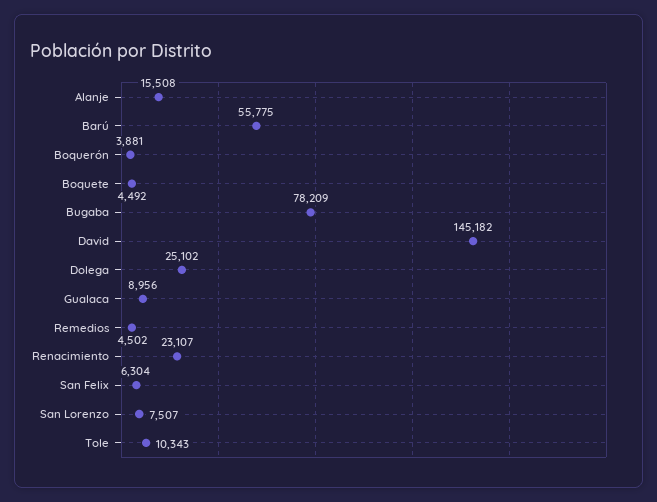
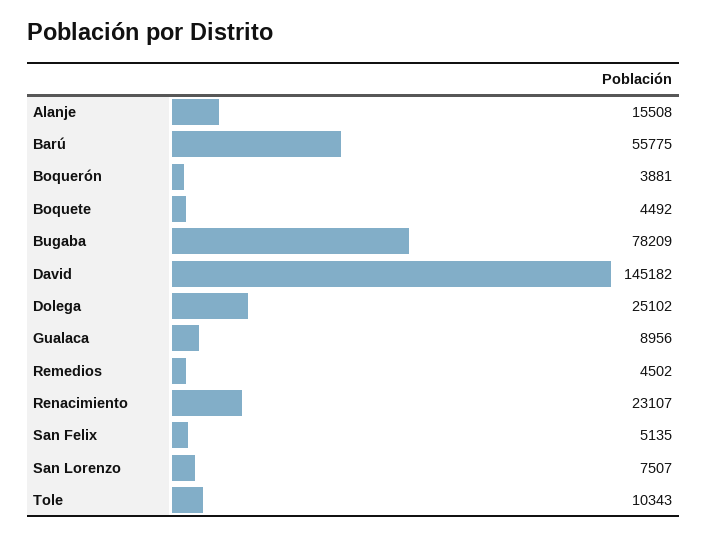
  {
    "Alanje": 15508,
    "Barú": 55775,
    "Boquerón": 3881,
    "Boquete": 4492,
    "Bugaba": 78209,
    "David": 145182,
    "Dolega": 25102,
    "Gualaca": 8956,
    "Remedios": 4502,
    "Renacimiento": 23107,
-   "San Felix": 6304,
+   "San Felix": 5135,
    "San Lorenzo": 7507,
    "Tole": 10343
  }

